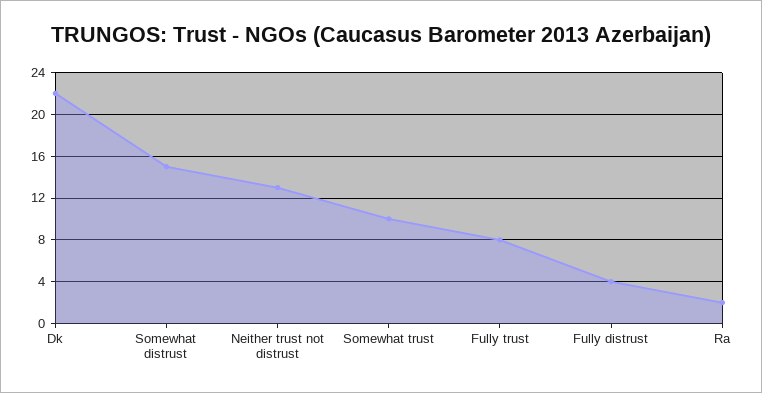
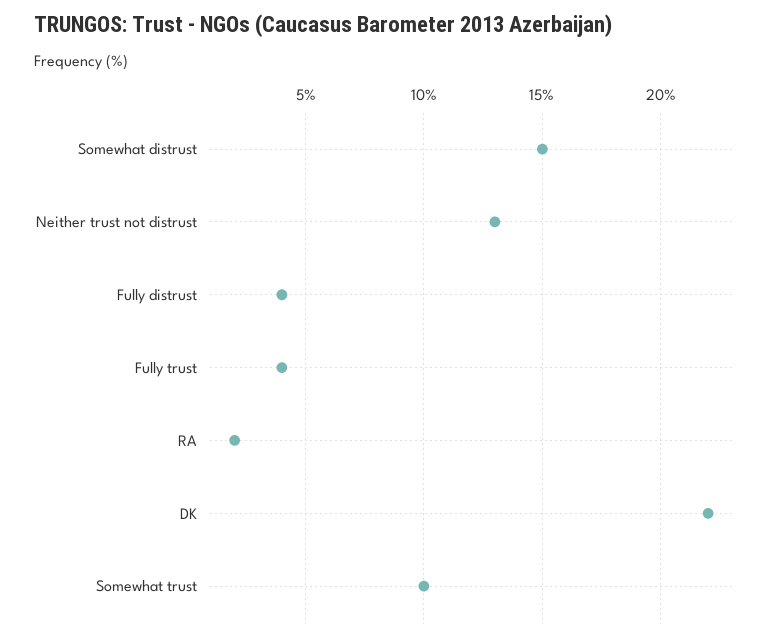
  {
    "Dk": 22,
    "Somewhat distrust": 15,
    "Neither trust not distrust": 13,
    "Somewhat trust": 10,
-   "Fully trust": 8,
+   "Fully trust": 4,
    "Fully distrust": 4,
    "Ra": 2
  }

